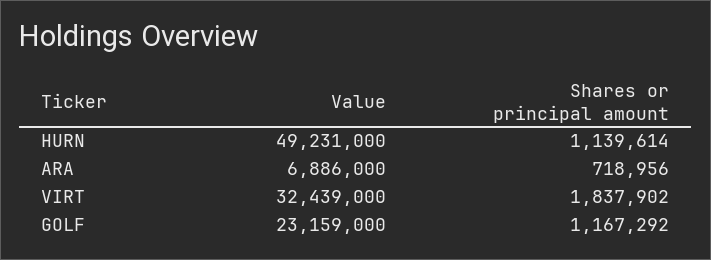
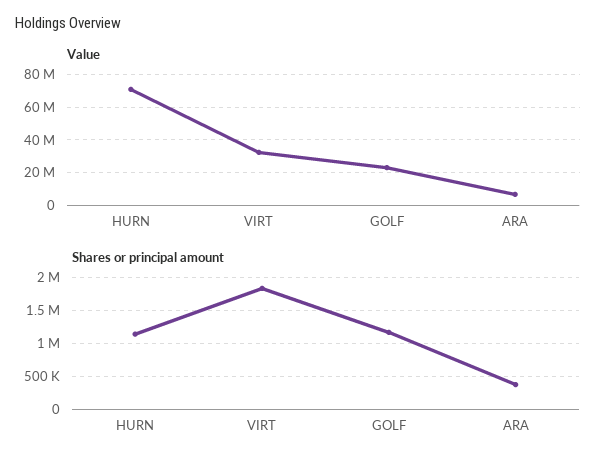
  {
    "Value": {
-     "HURN": 49231000,
+     "HURN": 70000000,
      "ARA": 6886000,
      "VIRT": 32439000,
      "GOLF": 23159000
    },
    "Shares or principal amount": {
      "HURN": 1139614,
-     "ARA": 718956,
+     "ARA": 400000,
      "VIRT": 1837902,
      "GOLF": 1167292
    }
  }

